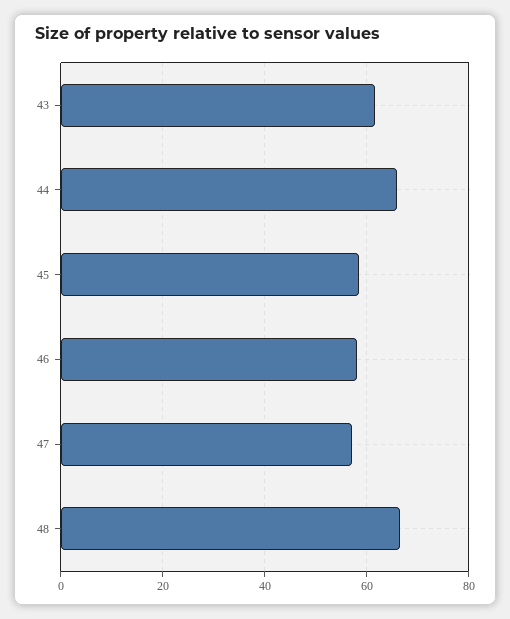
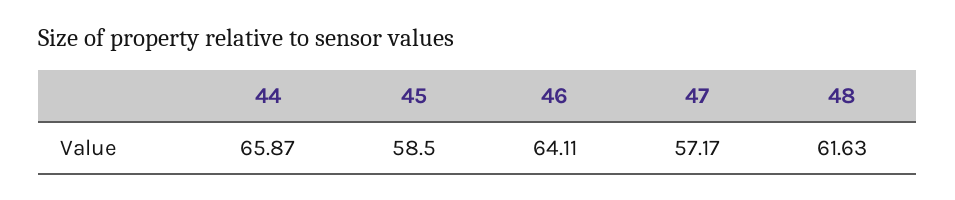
  {
-   "43": 62,
    "44": 65.87,
    "45": 58.5,
-   "46": 58,
+   "46": 64.11,
    "47": 57.17,
-   "48": 66
+   "48": 61.63
  }

